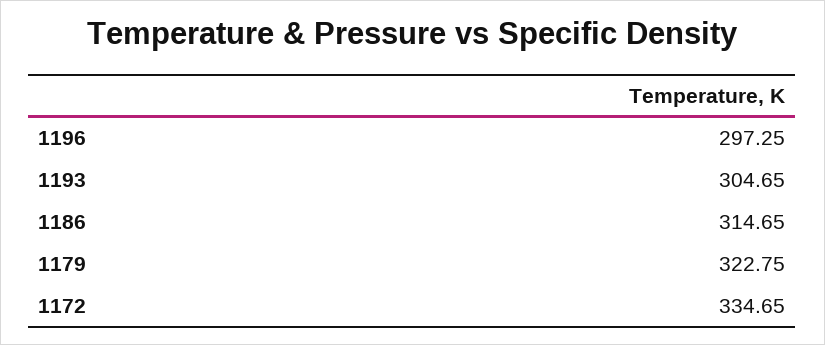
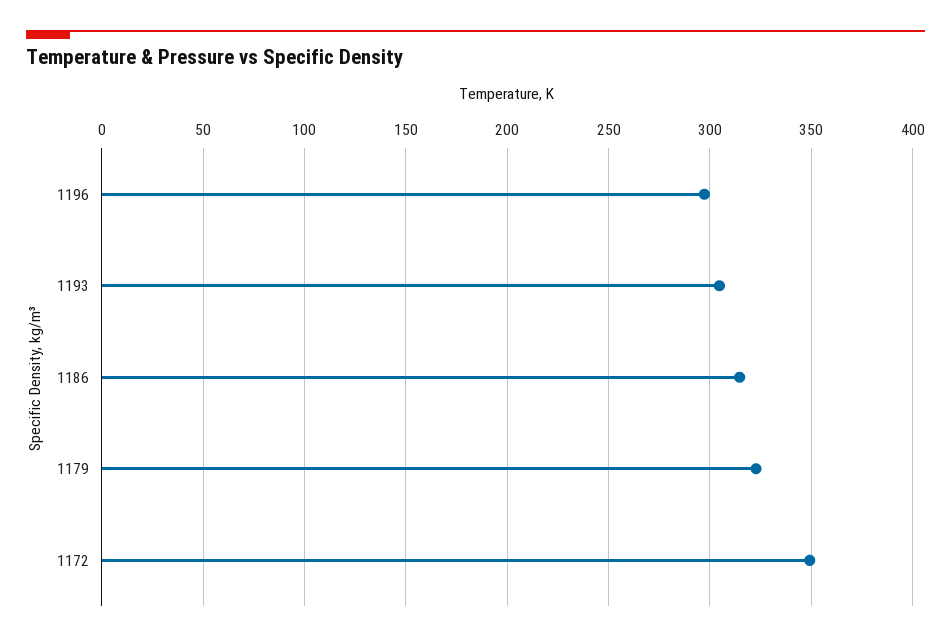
  {
    "1196": 297.25,
    "1193": 304.65,
    "1186": 314.65,
    "1179": 322.75,
-   "1172": 334.65
+   "1172": 350
  }

